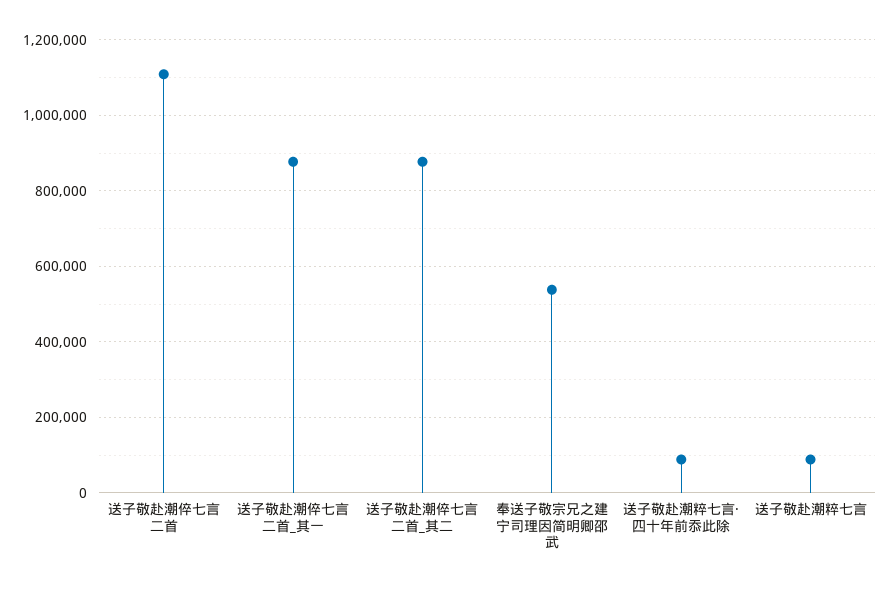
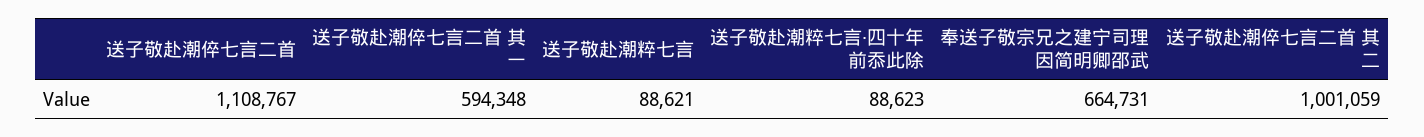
  {
    "送子敬赴潮倅七言二首": 1108767,
-   "送子敬赴潮倅七言二首_其一": 880000,
+   "送子敬赴潮倅七言二首_其一": 594348,
-   "送子敬赴潮倅七言二首_其二": 880000,
+   "送子敬赴潮倅七言二首_其二": 1001059,
-   "奉送子敬宗兄之建宁司理因简明卿邵武": 540000,
+   "奉送子敬宗兄之建宁司理因简明卿邵武": 664731,
    "送子敬赴潮粹七言·四十年前忝此除": 88623,
    "送子敬赴潮粹七言": 88621
  }

